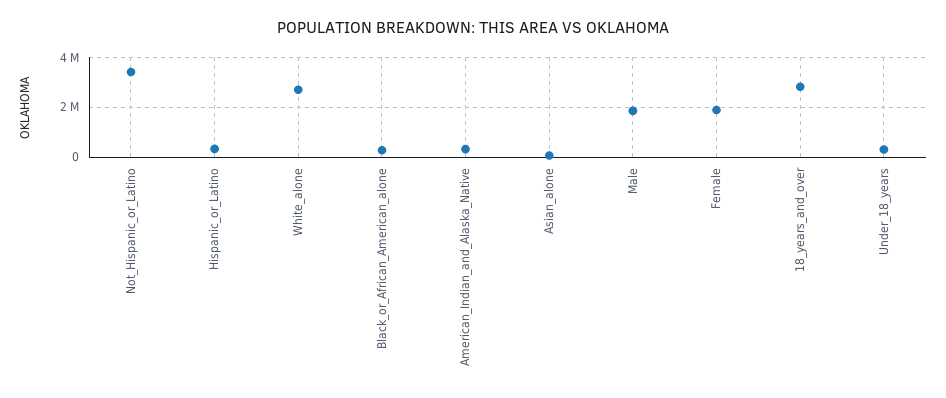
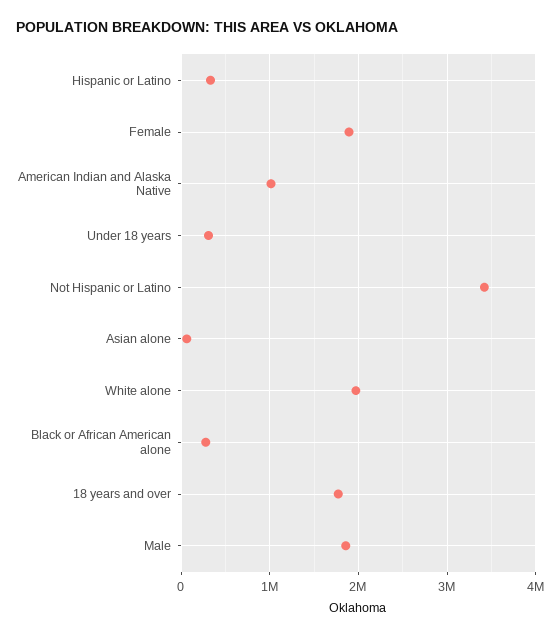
  {
    "Not_Hispanic_or_Latino": 3400000,
    "Hispanic_or_Latino": 300000,
-   "White_alone": 2750000,
+   "White_alone": 2000000,
    "Black_or_African_American_alone": 300000,
-   "American_Indian_and_Alaska_Native": 250000,
+   "American_Indian_and_Alaska_Native": 1000000,
    "Asian_alone": 100000,
    "Male": 1900000,
    "Female": 1900000,
-   "18_years_and_over": 2750000,
+   "18_years_and_over": 1800000,
    "Under_18_years": 300000
  }

